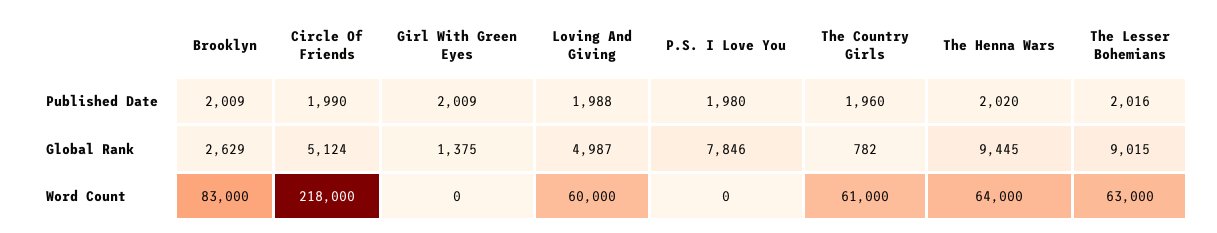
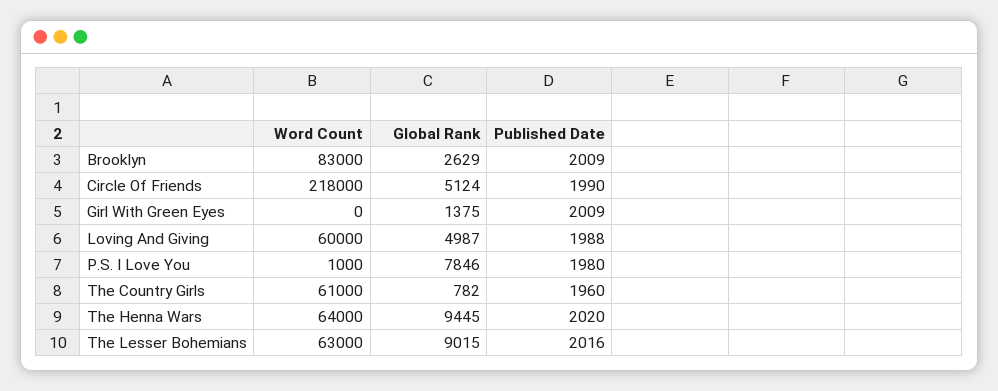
  {
    "Brooklyn": {
      "Published Date": 2009,
      "Global Rank": 2629,
      "Word Count": 83000
    },
    "Circle Of Friends": {
      "Published Date": 1990,
      "Global Rank": 5124,
      "Word Count": 218000
    },
    "Girl With Green Eyes": {
      "Published Date": 2009,
      "Global Rank": 1375,
      "Word Count": 0
    },
    "Loving And Giving": {
      "Published Date": 1988,
      "Global Rank": 4987,
      "Word Count": 60000
    },
    "P.S. I Love You": {
      "Published Date": 1980,
      "Global Rank": 7846,
-     "Word Count": 0
+     "Word Count": 1000
    },
    "The Country Girls": {
      "Published Date": 1960,
      "Global Rank": 782,
      "Word Count": 61000
    },
    "The Henna Wars": {
      "Published Date": 2020,
      "Global Rank": 9445,
      "Word Count": 64000
    },
    "The Lesser Bohemians": {
      "Published Date": 2016,
      "Global Rank": 9015,
      "Word Count": 63000
    }
  }

